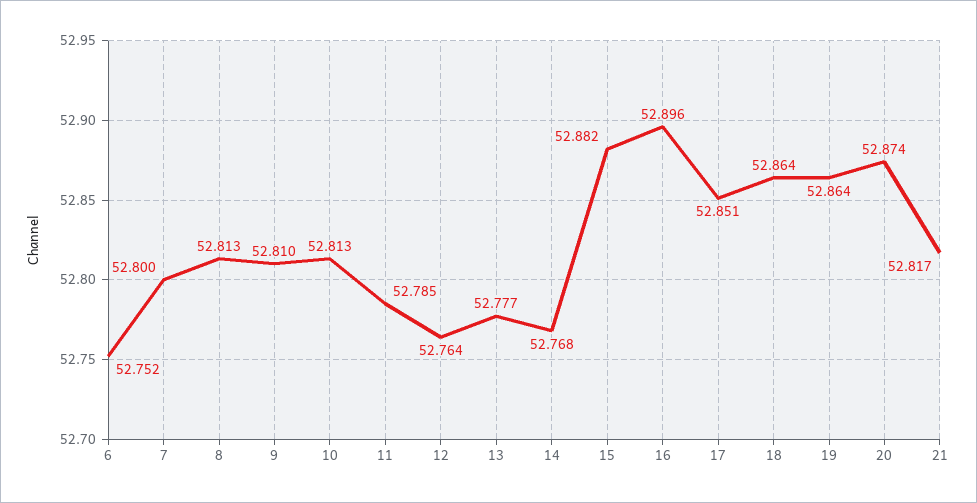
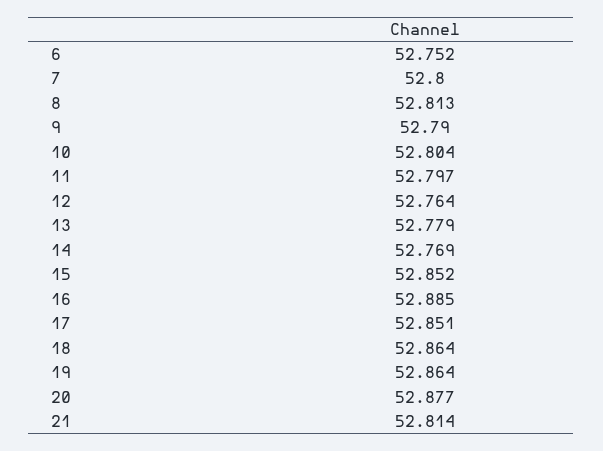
  {
    "6": 52.752,
    "7": 52.8,
    "8": 52.813,
-   "9": 52.81,
+   "9": 52.79,
-   "10": 52.813,
+   "10": 52.804,
-   "11": 52.785,
+   "11": 52.797,
    "12": 52.764,
-   "13": 52.777,
+   "13": 52.779,
-   "14": 52.768,
+   "14": 52.769,
-   "15": 52.882,
+   "15": 52.852,
-   "16": 52.896,
+   "16": 52.885,
    "17": 52.851,
    "18": 52.864,
    "19": 52.864,
-   "20": 52.874,
+   "20": 52.877,
-   "21": 52.817
+   "21": 52.814
  }

